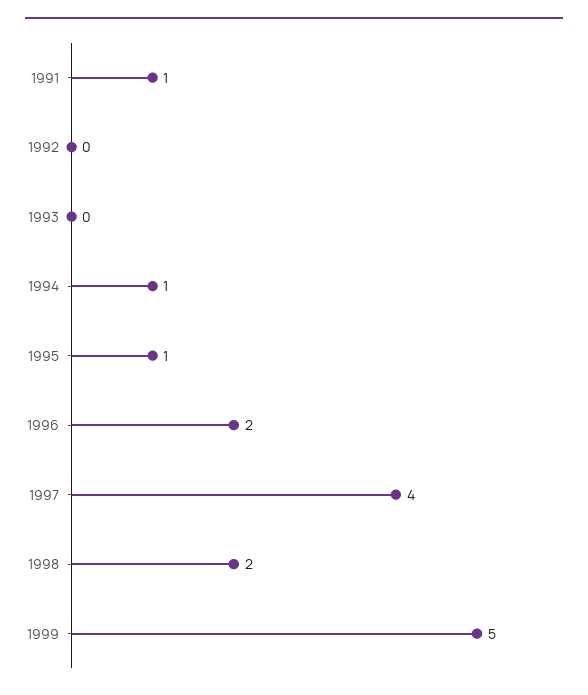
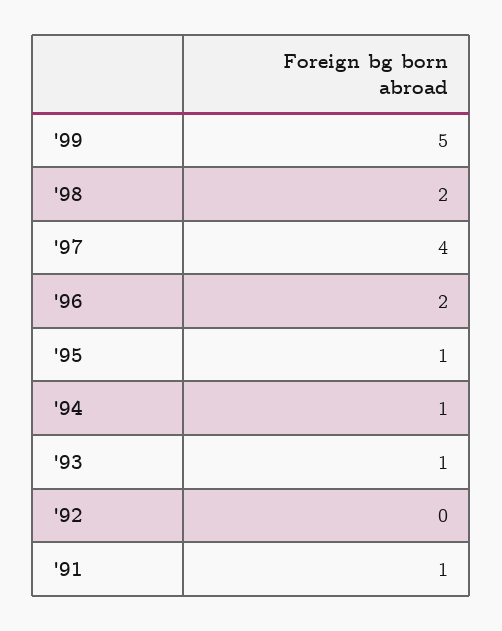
  {
    "1991": 1,
    "1992": 0,
-   "1993": 0,
+   "1993": 1,
    "1994": 1,
    "1995": 1,
    "1996": 2,
    "1997": 4,
    "1998": 2,
    "1999": 5
  }

